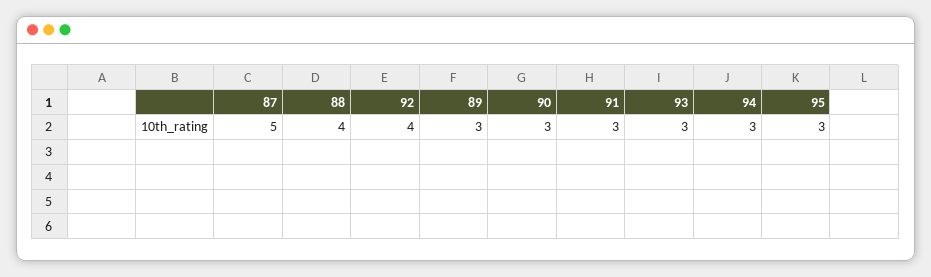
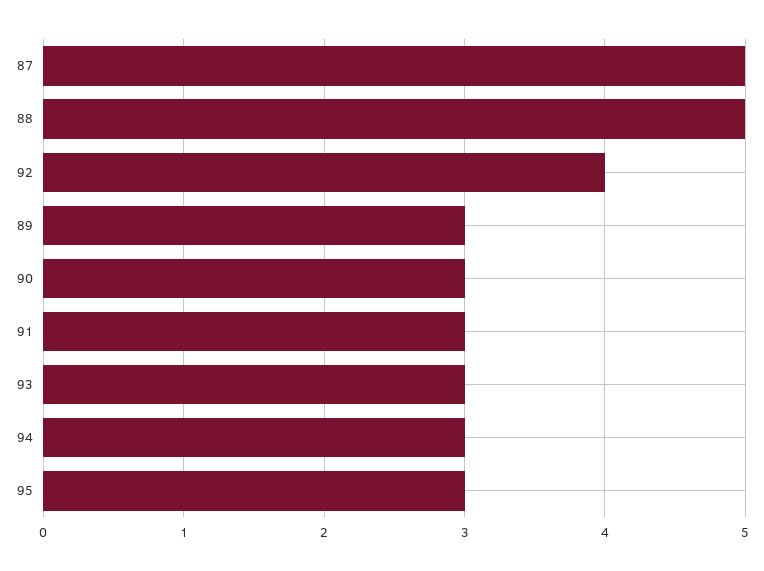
  {
    "87": 5,
-   "88": 4,
+   "88": 5,
    "92": 4,
    "89": 3,
    "90": 3,
    "91": 3,
    "93": 3,
    "94": 3,
    "95": 3
  }

